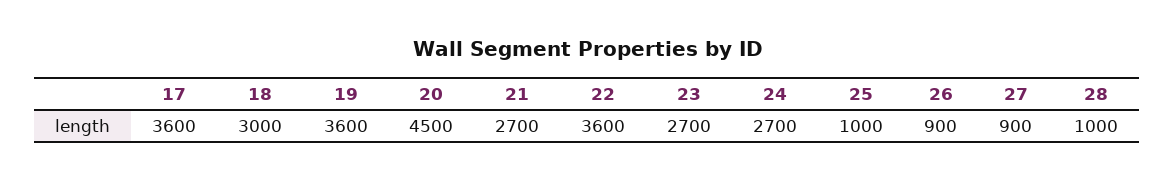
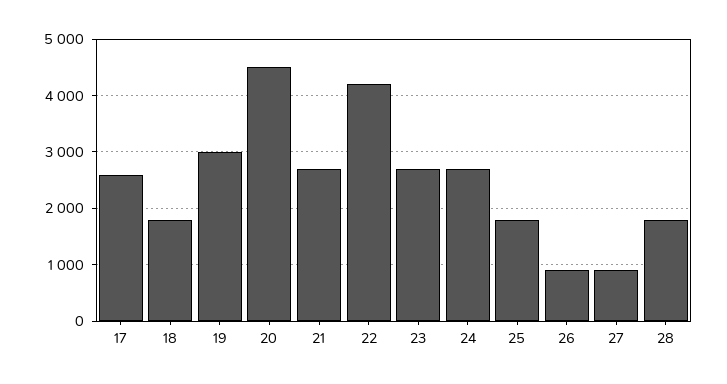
  {
-   "17": 3600,
+   "17": 2600,
-   "18": 3000,
+   "18": 1800,
-   "19": 3600,
+   "19": 3000,
    "20": 4500,
    "21": 2700,
-   "22": 3600,
+   "22": 4200,
    "23": 2700,
    "24": 2700,
-   "25": 1000,
+   "25": 1800,
    "26": 900,
    "27": 900,
-   "28": 1000
+   "28": 1800
  }

